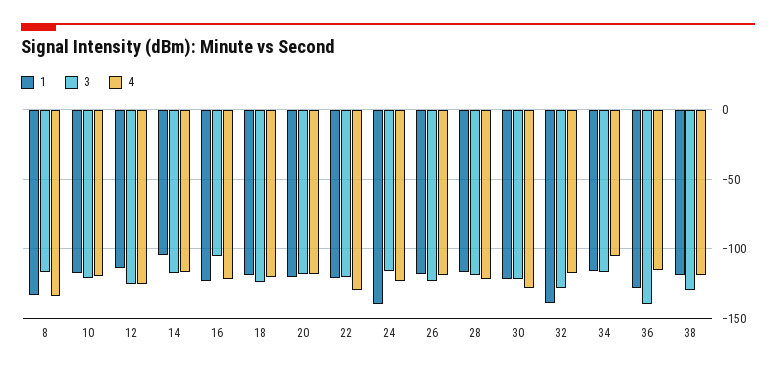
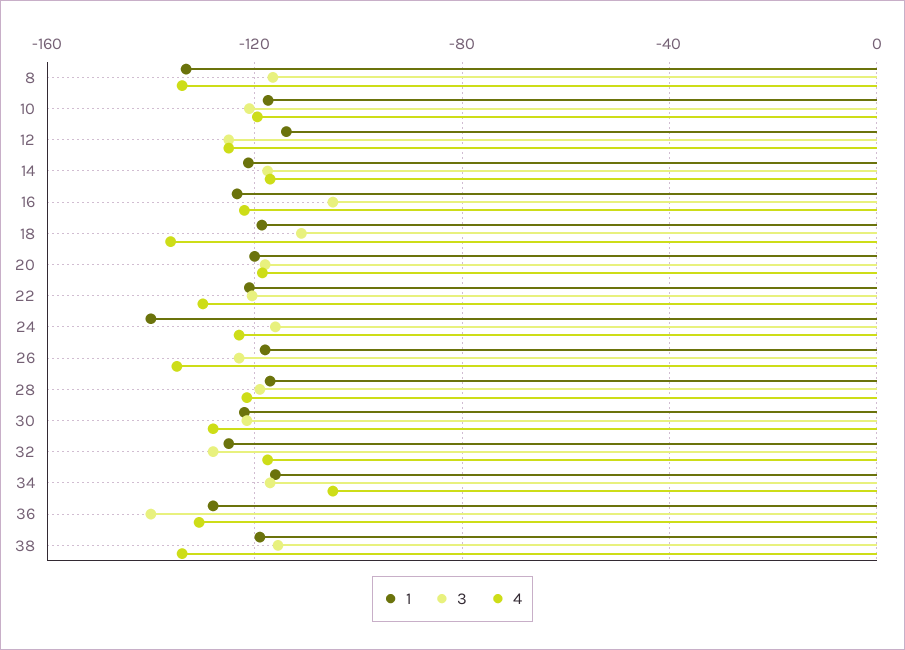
  {
    "1": {
      "8": -135,
      "10": -115,
      "12": -115,
-     "14": -105,
+     "14": -120,
      "16": -125,
      "18": -120,
      "20": -120,
      "22": -120,
      "24": -140,
      "26": -120,
      "28": -115,
      "30": -120,
-     "32": -140,
+     "32": -125,
      "34": -115,
      "36": -130,
      "38": -120
    },
    "3": {
      "8": -115,
      "10": -120,
      "12": -125,
      "14": -120,
      "16": -105,
-     "18": -125,
+     "18": -110,
      "20": -120,
      "22": -120,
      "24": -115,
      "26": -125,
      "28": -120,
      "30": -120,
      "32": -130,
      "34": -115,
      "36": -140,
-     "38": -130
+     "38": -115
    },
    "4": {
      "8": -135,
      "10": -120,
      "12": -125,
      "14": -115,
      "16": -120,
-     "18": -120,
+     "18": -135,
      "20": -120,
      "22": -130,
      "24": -125,
-     "26": -120,
+     "26": -135,
      "28": -120,
      "30": -130,
      "32": -120,
      "34": -105,
-     "36": -115,
+     "36": -130,
-     "38": -120
+     "38": -135
    }
  }

